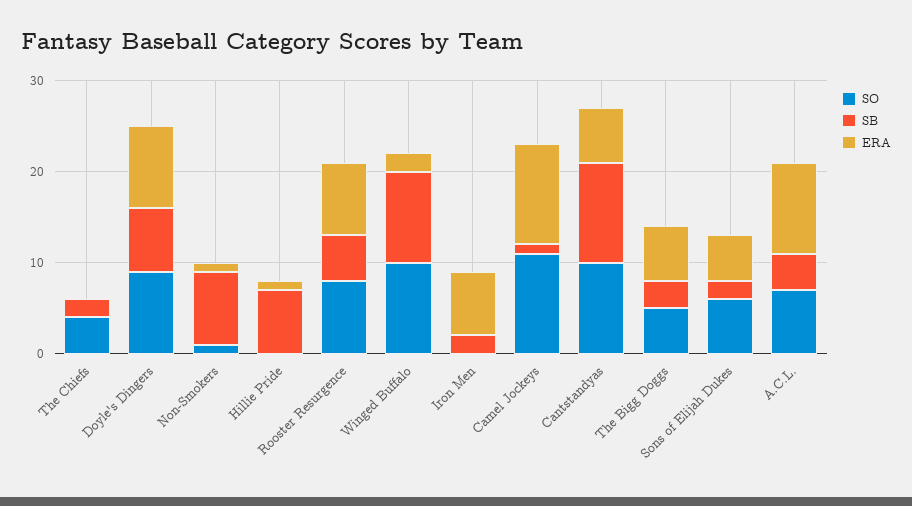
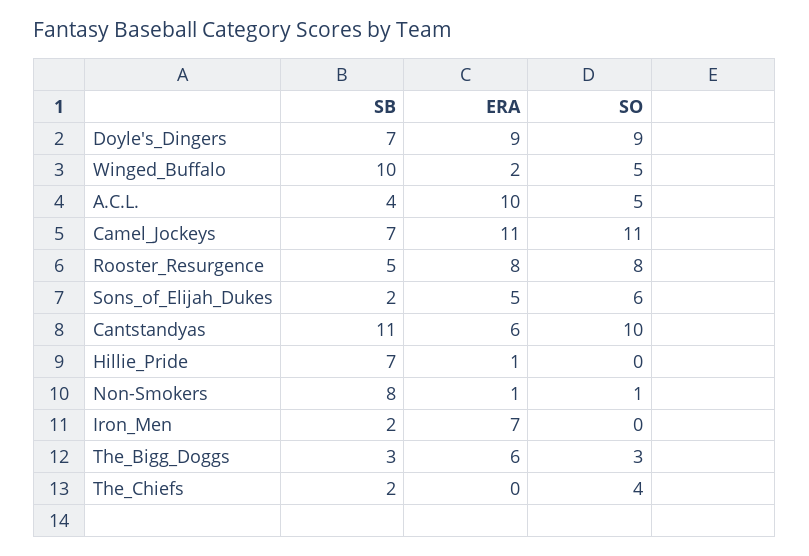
  {
    "SO": {
      "The Chiefs": 4,
      "Doyle's Dingers": 9,
      "Non-Smokers": 1,
      "Hillie Pride": 0,
      "Rooster Resurgence": 8,
-     "Winged Buffalo": 10,
+     "Winged Buffalo": 5,
      "Iron Men": 0,
      "Camel Jockeys": 11,
      "Cantstandyas": 10,
-     "The Bigg Doggs": 5,
+     "The Bigg Doggs": 3,
      "Sons of Elijah Dukes": 6,
-     "A.C.L.": 7
+     "A.C.L.": 5
    },
    "SB": {
      "The Chiefs": 2,
      "Doyle's Dingers": 7,
      "Non-Smokers": 8,
      "Hillie Pride": 7,
      "Rooster Resurgence": 5,
      "Winged Buffalo": 10,
      "Iron Men": 2,
-     "Camel Jockeys": 1,
+     "Camel Jockeys": 7,
      "Cantstandyas": 11,
      "The Bigg Doggs": 3,
      "Sons of Elijah Dukes": 2,
      "A.C.L.": 4
    },
    "ERA": {
      "The Chiefs": 0,
      "Doyle's Dingers": 9,
      "Non-Smokers": 1,
      "Hillie Pride": 1,
      "Rooster Resurgence": 8,
      "Winged Buffalo": 2,
      "Iron Men": 7,
      "Camel Jockeys": 11,
      "Cantstandyas": 6,
      "The Bigg Doggs": 6,
      "Sons of Elijah Dukes": 5,
      "A.C.L.": 10
    }
  }

